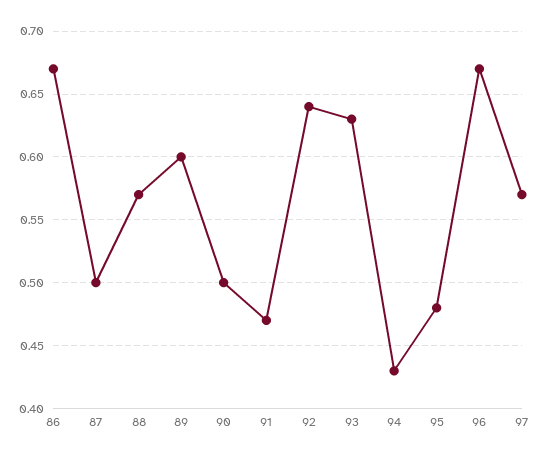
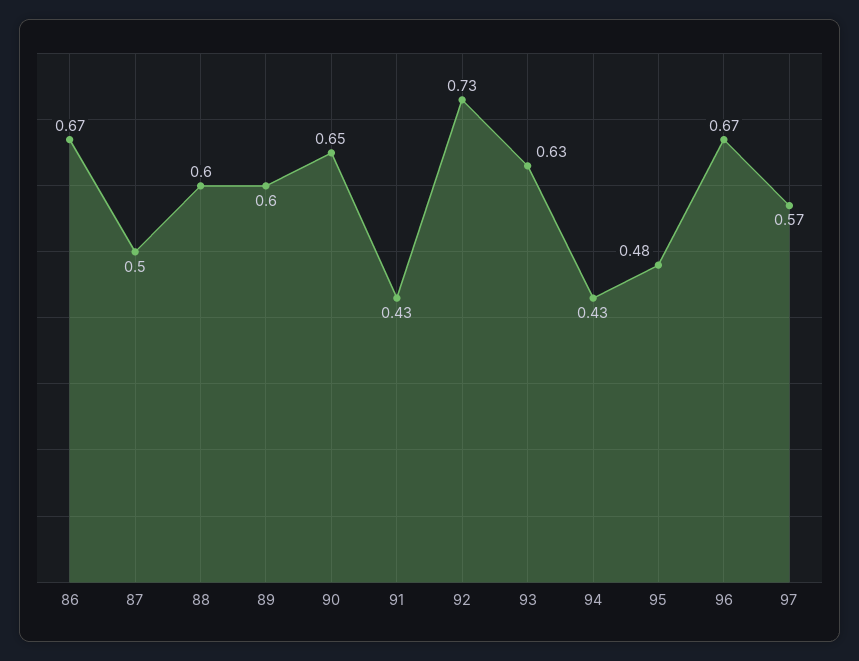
  {
    "86": 0.67,
    "87": 0.5,
-   "88": 0.57,
+   "88": 0.6,
    "89": 0.6,
-   "90": 0.5,
+   "90": 0.65,
-   "91": 0.47,
+   "91": 0.43,
-   "92": 0.64,
+   "92": 0.73,
    "93": 0.63,
    "94": 0.43,
    "95": 0.48,
    "96": 0.67,
    "97": 0.57
  }

